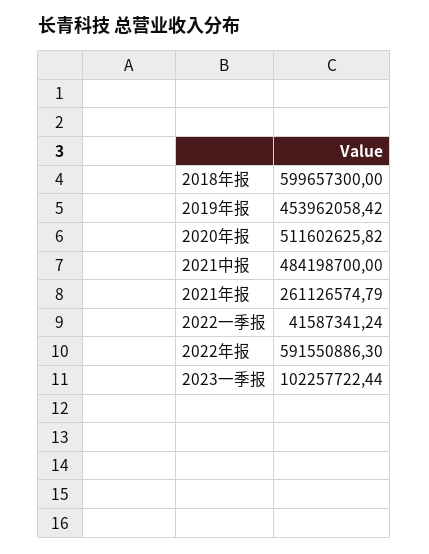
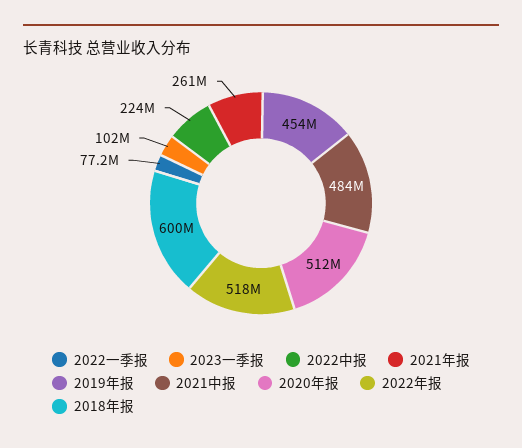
  {
    "2018年报": 599657300,
    "2019年报": 453962058.42,
    "2020年报": 511602625.82,
    "2021中报": 484198700,
    "2021年报": 261126574.79,
-   "2022一季报": 41587341.24,
+   "2022一季报": 77200000,
-   "2022年报": 591550886.3,
+   "2022年报": 518000000,
-   "2023一季报": 102257722.44
+   "2023一季报": 102257722.44,
+   "2022中报": 224000000
  }

